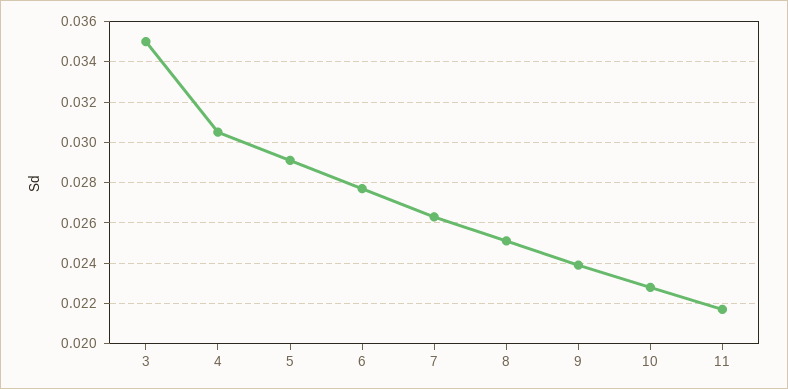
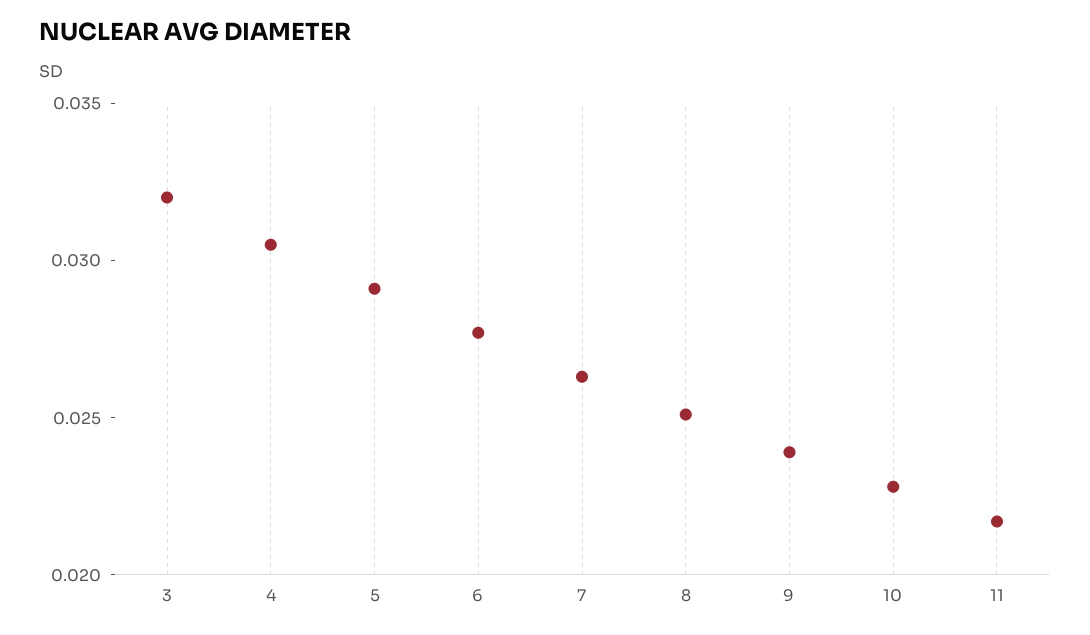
  {
-   "3": 0.035,
+   "3": 0.032,
    "4": 0.0305,
    "5": 0.029,
    "6": 0.0275,
    "7": 0.0265,
    "8": 0.025,
    "9": 0.024,
    "10": 0.023,
    "11": 0.0215
  }

